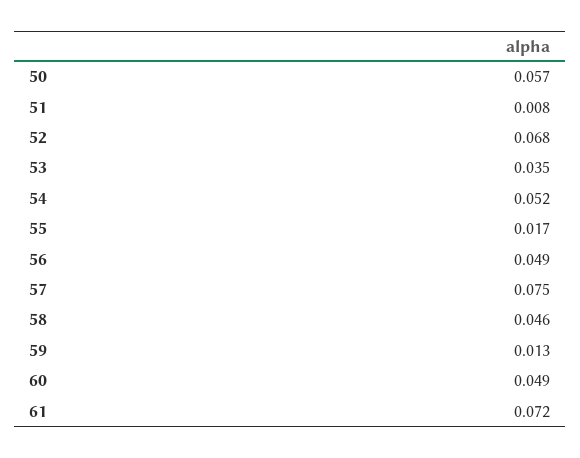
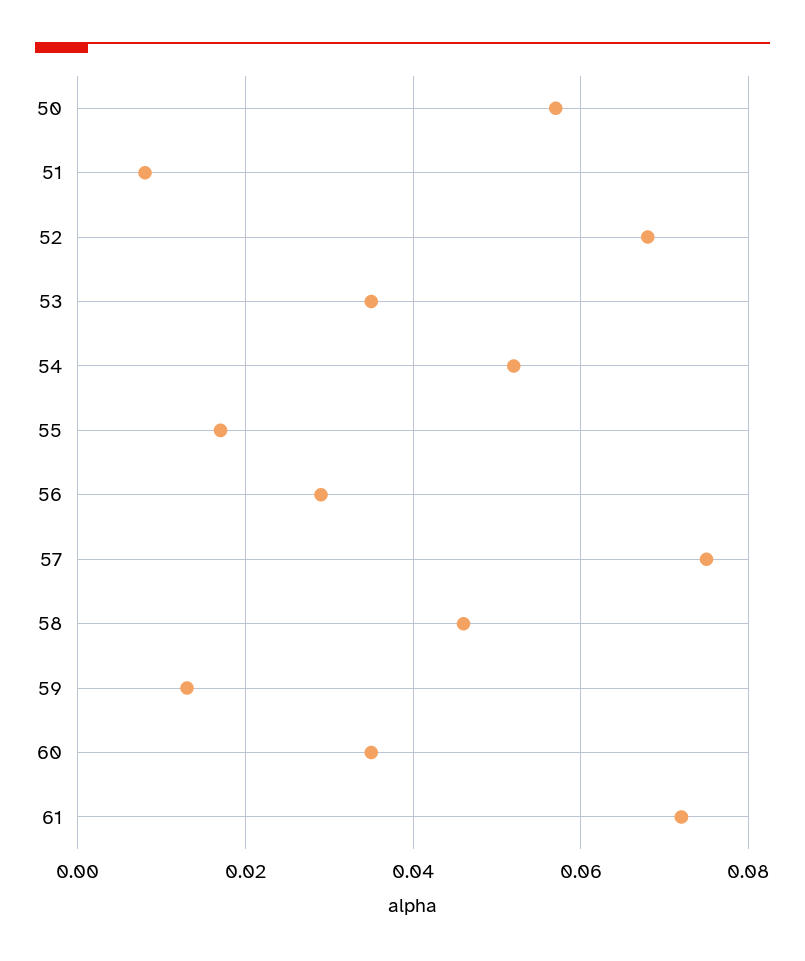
  {
    "50": 0.057,
    "51": 0.008,
    "52": 0.068,
    "53": 0.035,
    "54": 0.052,
    "55": 0.017,
-   "56": 0.049,
+   "56": 0.03,
    "57": 0.075,
    "58": 0.046,
    "59": 0.013,
-   "60": 0.049,
+   "60": 0.035,
    "61": 0.072
  }

